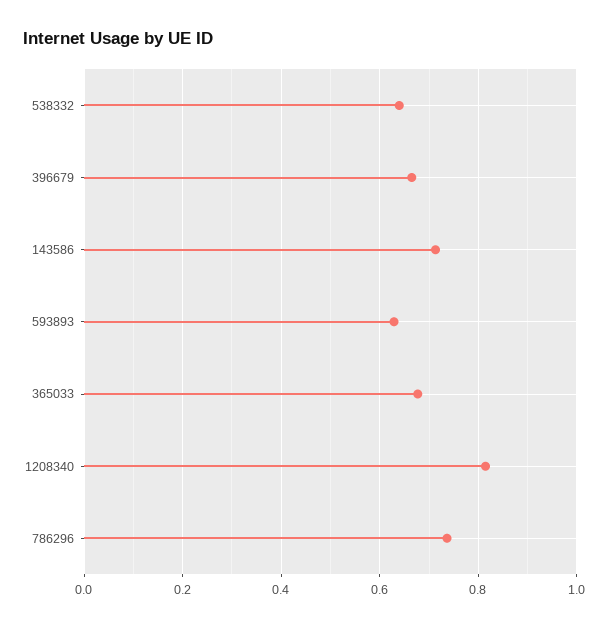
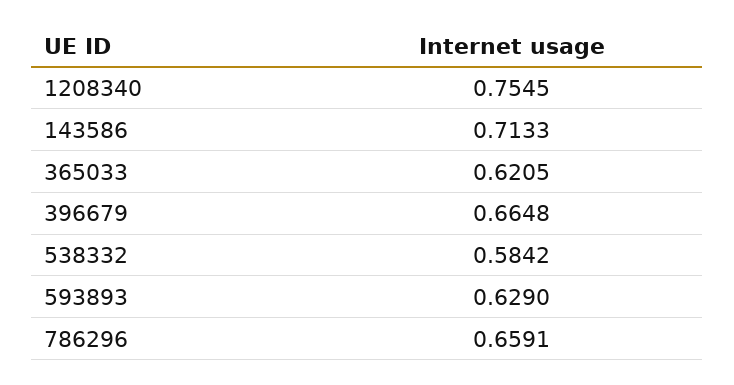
  {
-   "538332": 0.64,
+   "538332": 0.5842,
    "396679": 0.6648,
    "143586": 0.7133,
    "593893": 0.629,
-   "365033": 0.68,
+   "365033": 0.6205,
-   "1208340": 0.82,
+   "1208340": 0.7545,
-   "786296": 0.74
+   "786296": 0.6591
  }

